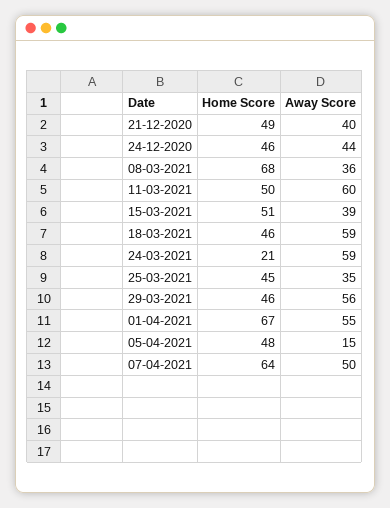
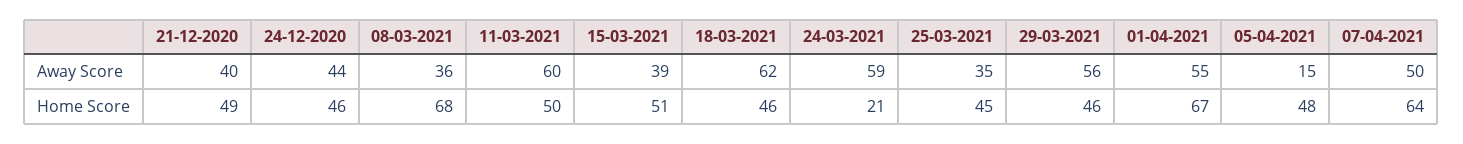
  {
    "Home Score": {
      "21-12-2020": 49,
      "24-12-2020": 46,
      "08-03-2021": 68,
      "11-03-2021": 50,
      "15-03-2021": 51,
      "18-03-2021": 46,
      "24-03-2021": 21,
      "25-03-2021": 45,
      "29-03-2021": 46,
      "01-04-2021": 67,
      "05-04-2021": 48,
      "07-04-2021": 64
    },
    "Away Score": {
      "21-12-2020": 40,
      "24-12-2020": 44,
      "08-03-2021": 36,
      "11-03-2021": 60,
      "15-03-2021": 39,
-     "18-03-2021": 59,
+     "18-03-2021": 62,
      "24-03-2021": 59,
      "25-03-2021": 35,
      "29-03-2021": 56,
      "01-04-2021": 55,
      "05-04-2021": 15,
      "07-04-2021": 50
    }
  }

